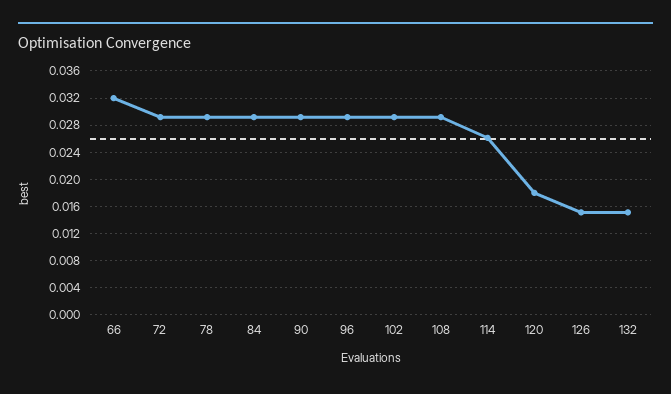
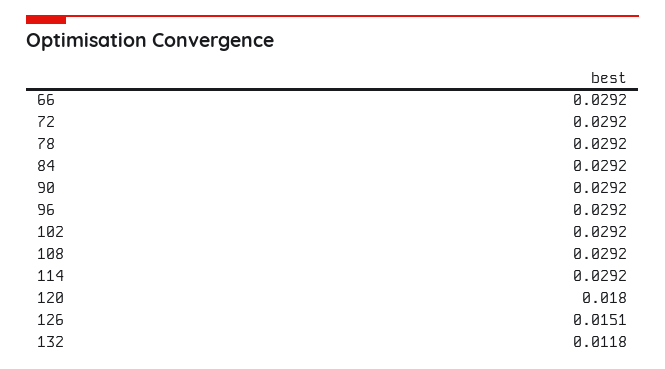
  {
-   "66": 0.032,
+   "66": 0.0292,
    "72": 0.0292,
    "78": 0.0292,
    "84": 0.0292,
    "90": 0.0292,
    "96": 0.0292,
    "102": 0.0292,
    "108": 0.0292,
-   "114": 0.026,
+   "114": 0.0292,
    "120": 0.018,
    "126": 0.0151,
-   "132": 0.015
+   "132": 0.0118
  }

